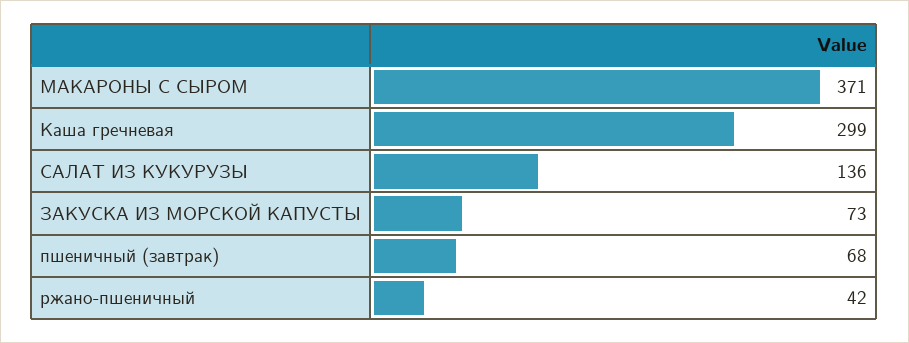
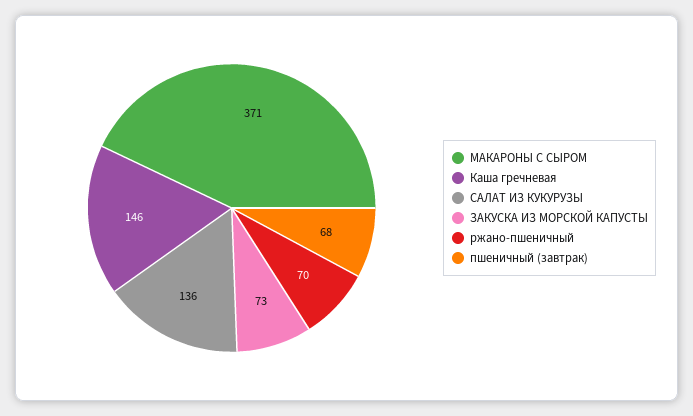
  {
    "МАКАРОНЫ С СЫРОМ": 371,
-   "Каша гречневая": 299,
+   "Каша гречневая": 146,
    "САЛАТ ИЗ КУКУРУЗЫ": 136,
    "ЗАКУСКА ИЗ МОРСКОЙ КАПУСТЫ": 73,
    "пшеничный (завтрак)": 68,
-   "ржано-пшеничный": 42
+   "ржано-пшеничный": 70
  }

